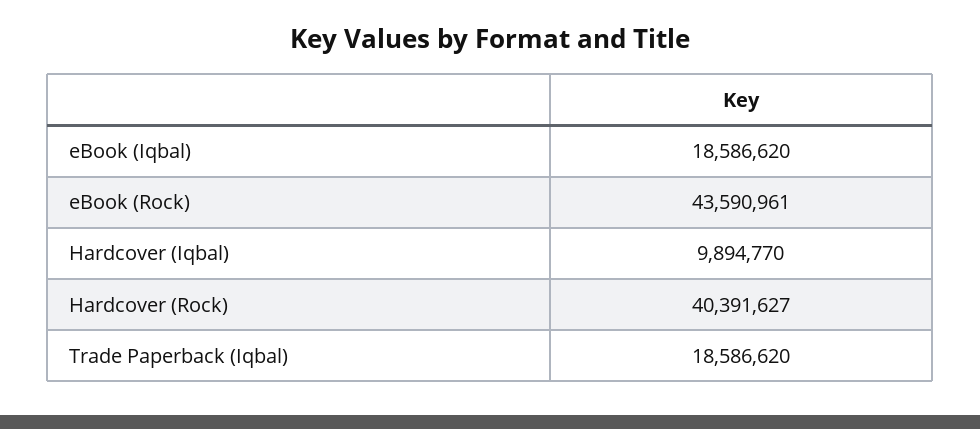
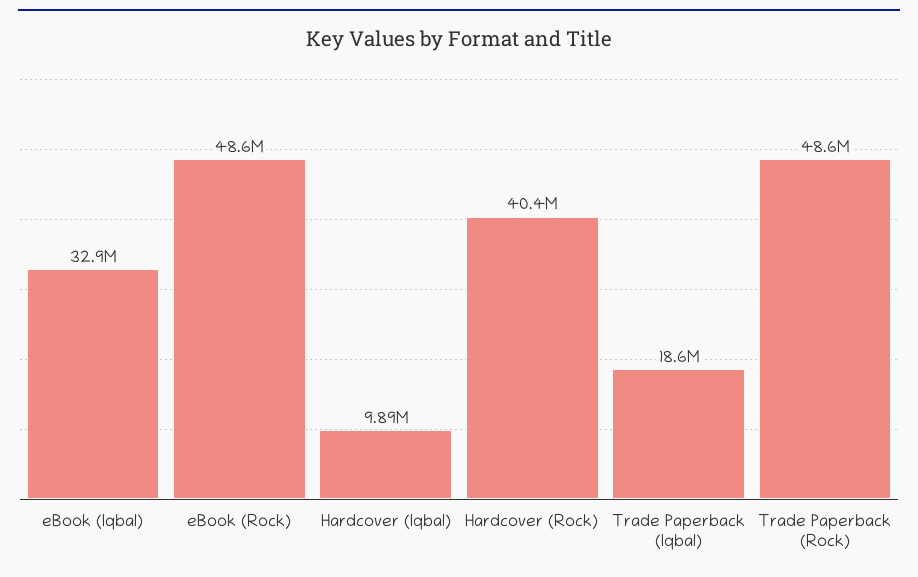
  {
-   "eBook (Iqbal)": 18586620,
+   "eBook (Iqbal)": 32900000,
-   "eBook (Rock)": 43590961,
+   "eBook (Rock)": 48600000,
    "Hardcover (Iqbal)": 9894770,
    "Hardcover (Rock)": 40391627,
-   "Trade Paperback (Iqbal)": 18586620
+   "Trade Paperback (Iqbal)": 18586620,
+   "Trade Paperback (Rock)": 48600000
  }

